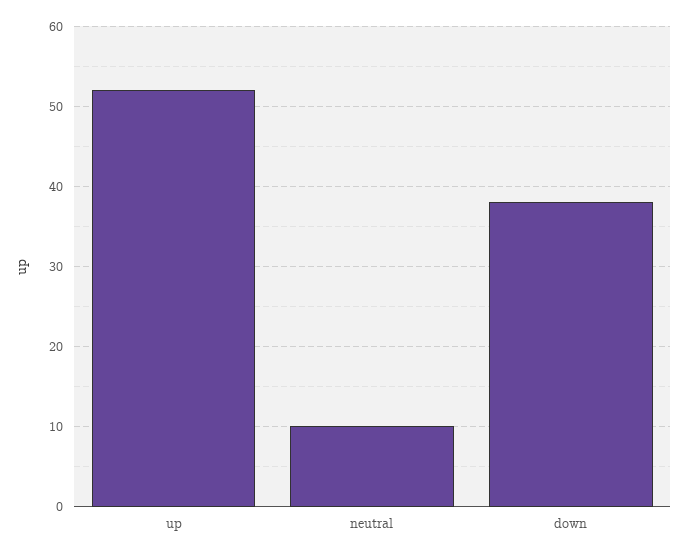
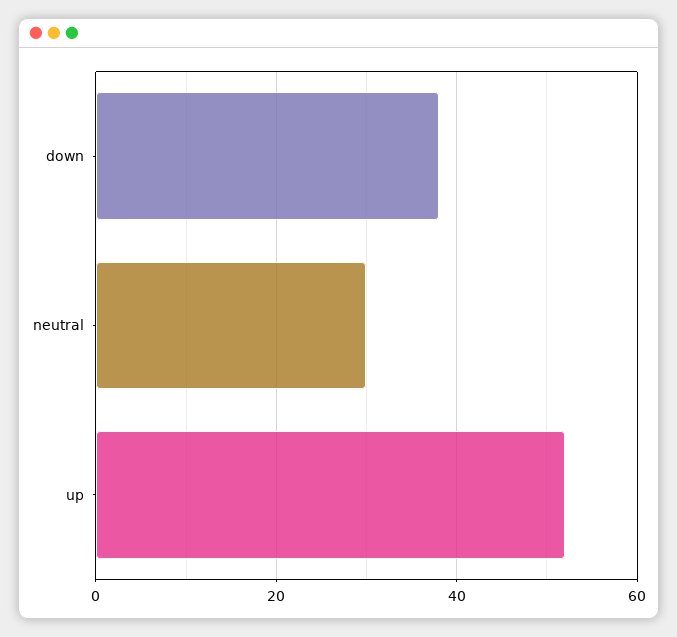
  {
    "up": 52,
-   "neutral": 10,
+   "neutral": 30,
    "down": 38
  }

